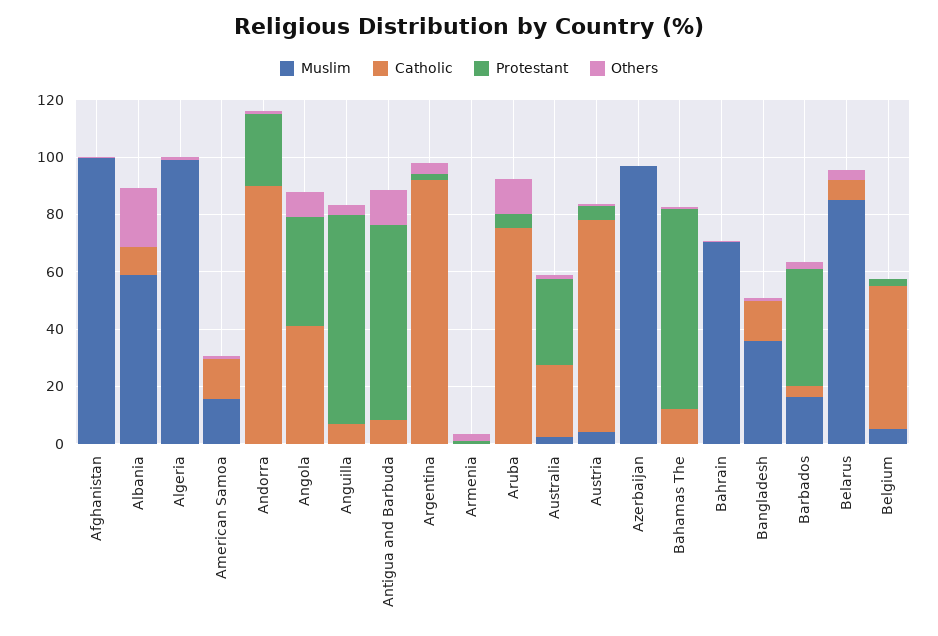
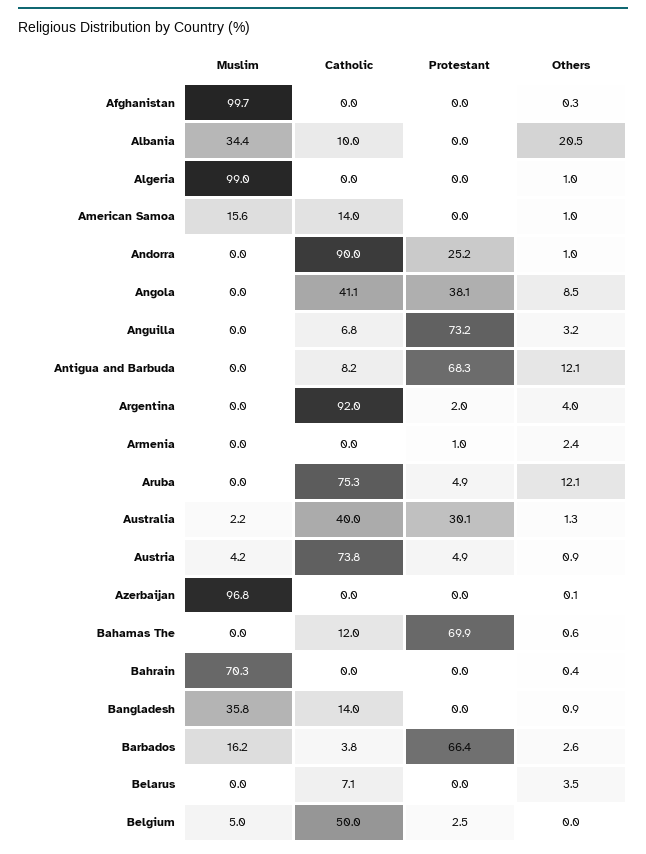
  {
    "Muslim": {
      "Afghanistan": 99.7,
-     "Albania": 60,
+     "Albania": 34.4,
      "Algeria": 99,
      "American Samoa": 15.6,
      "Andorra": 0,
      "Angola": 0,
      "Anguilla": 0,
      "Antigua and Barbuda": 0,
      "Argentina": 0,
      "Armenia": 0,
      "Aruba": 0,
      "Australia": 2.2,
      "Austria": 4.2,
      "Azerbaijan": 96.8,
      "Bahamas The": 0,
      "Bahrain": 70.3,
      "Bangladesh": 35.8,
      "Barbados": 16.2,
-     "Belarus": 85,
+     "Belarus": 0,
      "Belgium": 5
    },
    "Catholic": {
      "Afghanistan": 0,
      "Albania": 10,
      "Algeria": 0,
      "American Samoa": 14,
      "Andorra": 90,
      "Angola": 41.1,
      "Anguilla": 6.8,
      "Antigua and Barbuda": 8.2,
      "Argentina": 92,
      "Armenia": 0,
      "Aruba": 75.3,
-     "Australia": 25,
+     "Australia": 40,
      "Austria": 73.8,
      "Azerbaijan": 0,
      "Bahamas The": 12,
      "Bahrain": 0,
      "Bangladesh": 14,
      "Barbados": 3.8,
      "Belarus": 7.1,
      "Belgium": 50
    },
    "Protestant": {
      "Afghanistan": 0,
      "Albania": 0,
      "Algeria": 0,
      "American Samoa": 0,
      "Andorra": 25.2,
      "Angola": 38.1,
      "Anguilla": 73.2,
      "Antigua and Barbuda": 68.3,
      "Argentina": 2,
      "Armenia": 1,
      "Aruba": 4.9,
      "Australia": 30.1,
      "Austria": 4.9,
      "Azerbaijan": 0,
      "Bahamas The": 69.9,
      "Bahrain": 0,
      "Bangladesh": 0,
-     "Barbados": 40,
+     "Barbados": 66.4,
      "Belarus": 0,
      "Belgium": 2.5
    },
    "Others": {
      "Afghanistan": 0.3,
      "Albania": 20.5,
      "Algeria": 1,
      "American Samoa": 1,
      "Andorra": 1,
      "Angola": 8.5,
      "Anguilla": 3.2,
      "Antigua and Barbuda": 12.1,
      "Argentina": 4,
      "Armenia": 2.4,
      "Aruba": 12.1,
      "Australia": 1.3,
      "Austria": 0.9,
      "Azerbaijan": 0.1,
      "Bahamas The": 0.6,
      "Bahrain": 0.4,
      "Bangladesh": 0.9,
      "Barbados": 2.6,
      "Belarus": 3.5,
      "Belgium": 0
    }
  }

